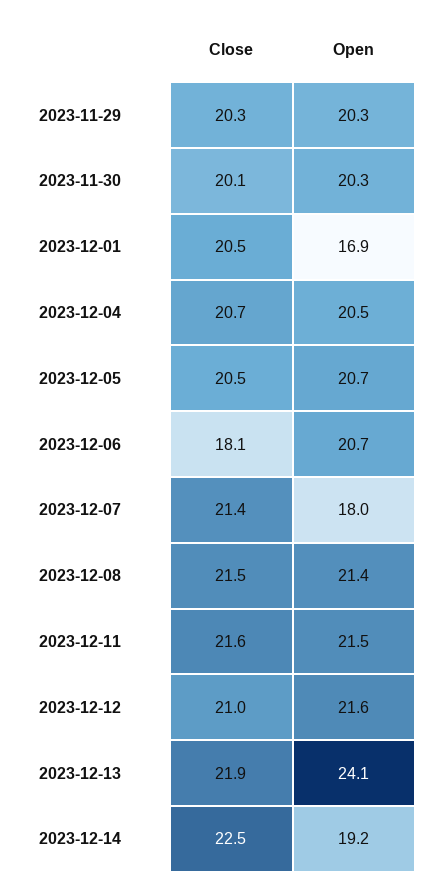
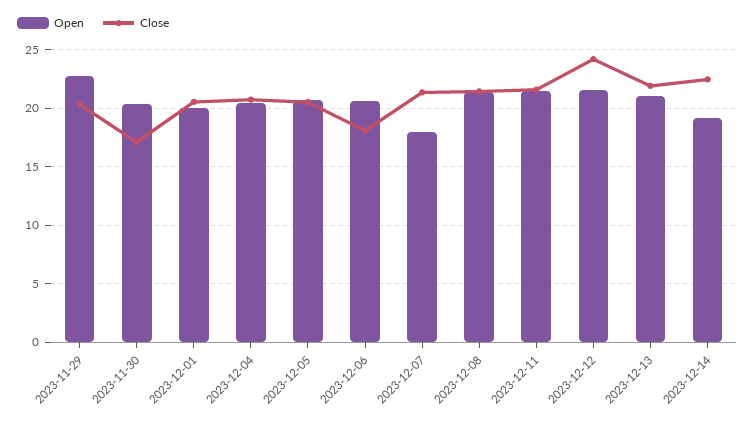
  {
    "Close": {
      "2023-11-29": 20.3,
-     "2023-11-30": 20.1,
+     "2023-11-30": 17,
      "2023-12-01": 20.5,
      "2023-12-04": 20.7,
      "2023-12-05": 20.5,
      "2023-12-06": 18.1,
      "2023-12-07": 21.4,
      "2023-12-08": 21.5,
      "2023-12-11": 21.6,
-     "2023-12-12": 21,
+     "2023-12-12": 24,
      "2023-12-13": 21.9,
      "2023-12-14": 22.5
    },
    "Open": {
-     "2023-11-29": 20.3,
+     "2023-11-29": 23,
      "2023-11-30": 20.3,
-     "2023-12-01": 16.9,
+     "2023-12-01": 20,
      "2023-12-04": 20.5,
      "2023-12-05": 20.7,
      "2023-12-06": 20.7,
      "2023-12-07": 18,
      "2023-12-08": 21.4,
      "2023-12-11": 21.5,
      "2023-12-12": 21.6,
-     "2023-12-13": 24.1,
+     "2023-12-13": 21,
      "2023-12-14": 19.2
    }
  }

